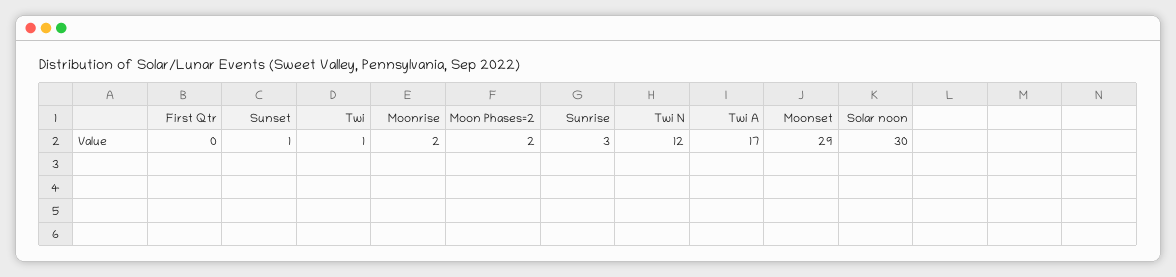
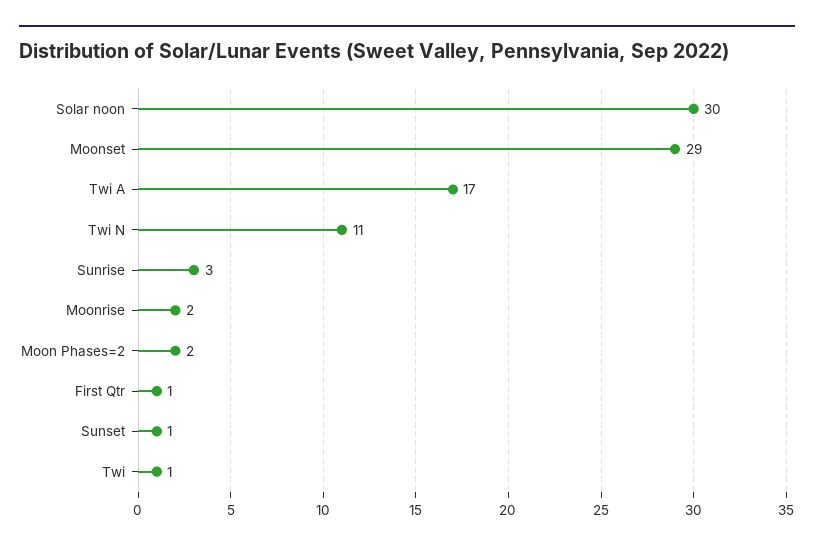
  {
-   "First Qtr": 0,
+   "First Qtr": 1,
    "Sunset": 1,
    "Twi": 1,
    "Moonrise": 2,
    "Moon Phases=2": 2,
    "Sunrise": 3,
-   "Twi N": 12,
+   "Twi N": 11,
    "Twi A": 17,
    "Moonset": 29,
    "Solar noon": 30
  }

